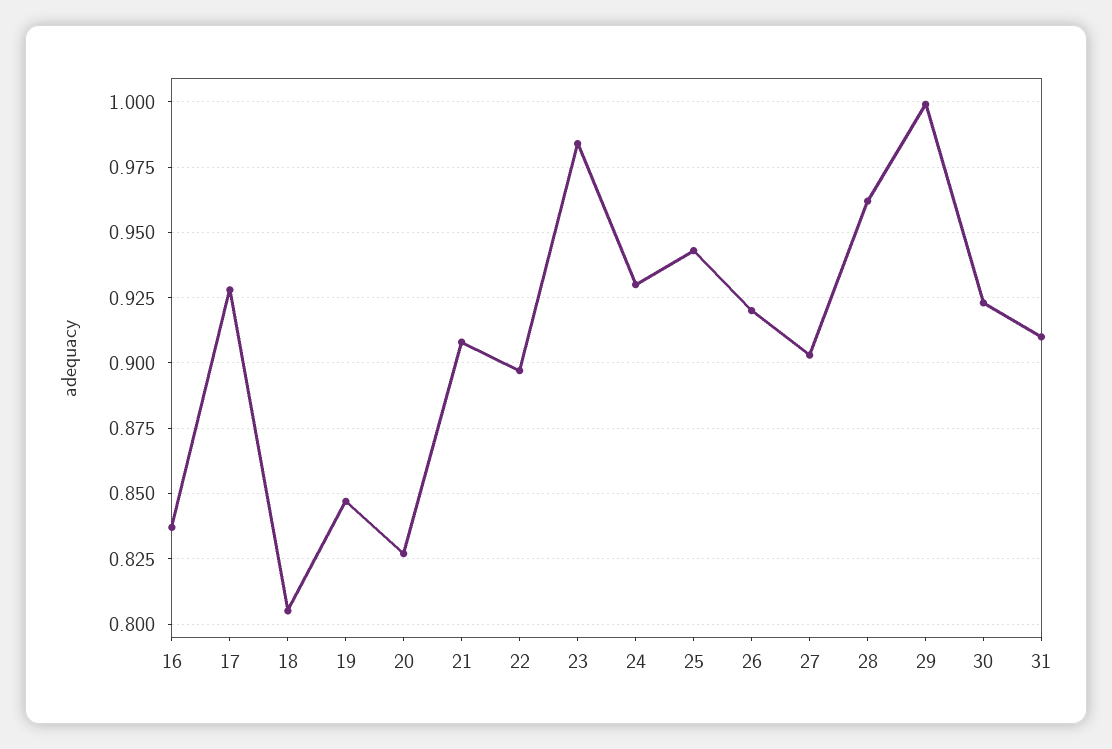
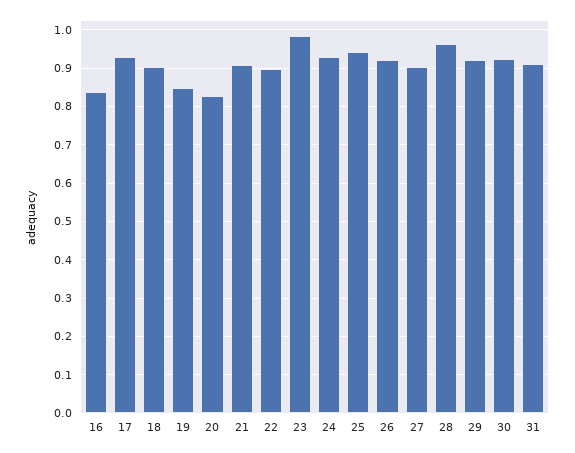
  {
    "16": 0.835,
    "17": 0.93,
-   "18": 0.805,
+   "18": 0.9,
    "19": 0.845,
    "20": 0.825,
    "21": 0.91,
    "22": 0.895,
    "23": 0.985,
    "24": 0.93,
    "25": 0.945,
    "26": 0.92,
    "27": 0.905,
    "28": 0.96,
-   "29": 1,
+   "29": 0.92,
    "30": 0.925,
    "31": 0.91
  }

